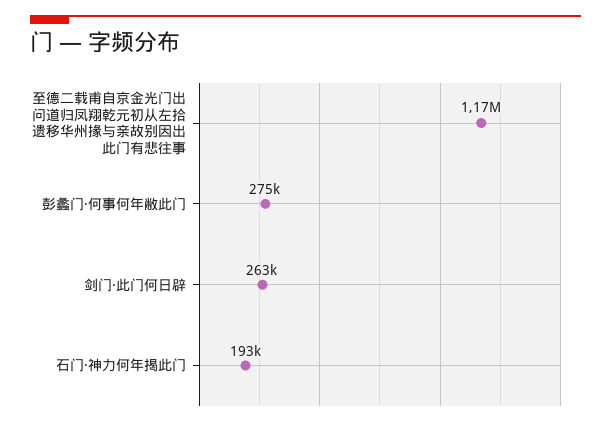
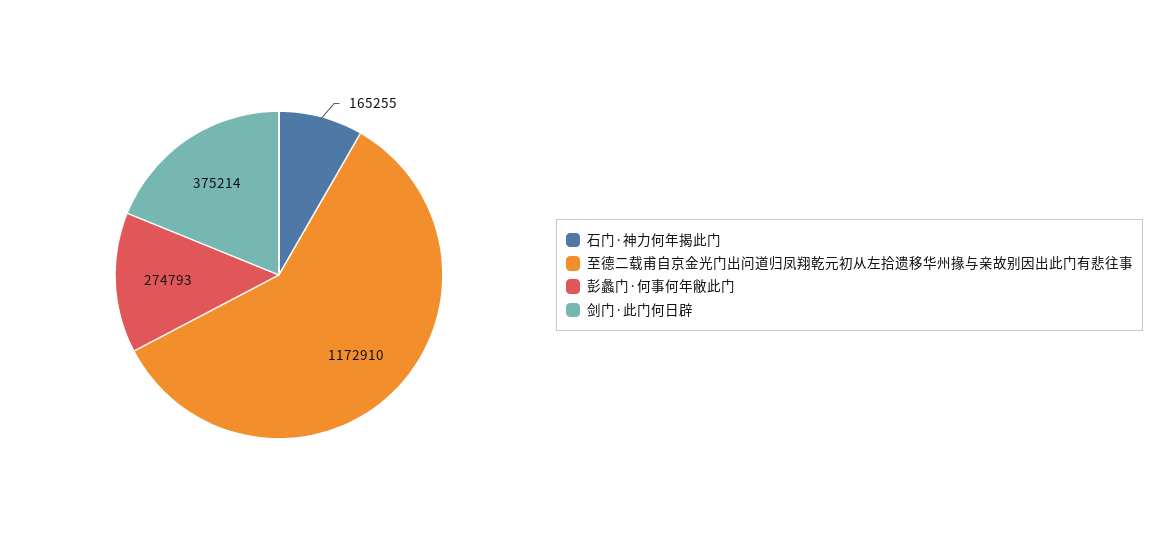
  {
    "至德二载甫自京金光门出问道归凤翔乾元初从左拾遗移华州掾与亲故别因出此门有悲往事": 1172910,
    "彭蠡门·何事何年敝此门": 274793,
-   "剑门·此门何日辟": 263000,
+   "剑门·此门何日辟": 375214,
-   "石门·神力何年揭此门": 193000
+   "石门·神力何年揭此门": 165255
  }

